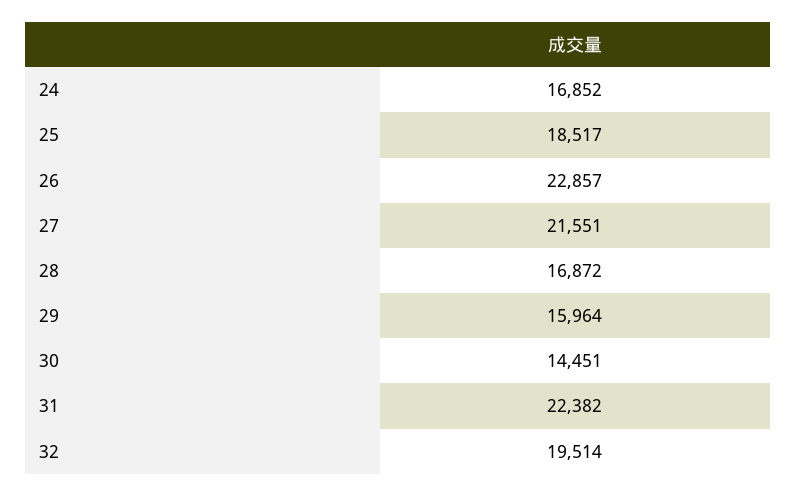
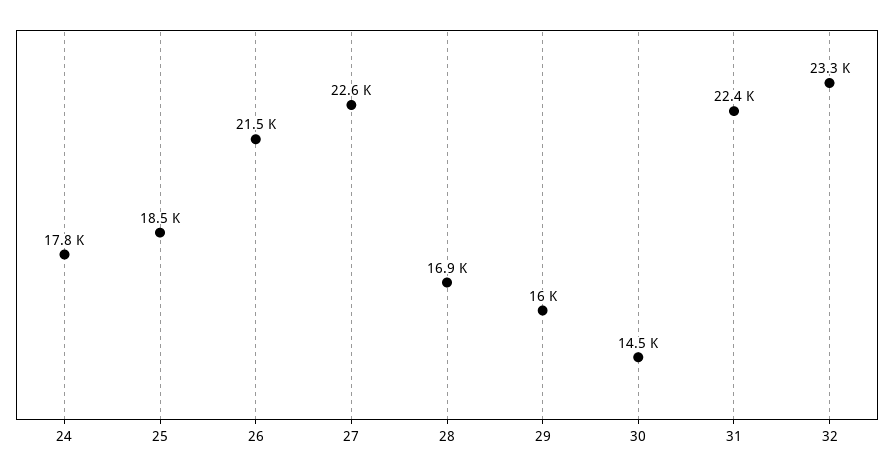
  {
-   "24": 16852,
+   "24": 17800,
    "25": 18517,
-   "26": 22857,
+   "26": 21500,
-   "27": 21551,
+   "27": 22600,
    "28": 16872,
    "29": 15964,
    "30": 14451,
    "31": 22382,
-   "32": 19514
+   "32": 23300
  }

